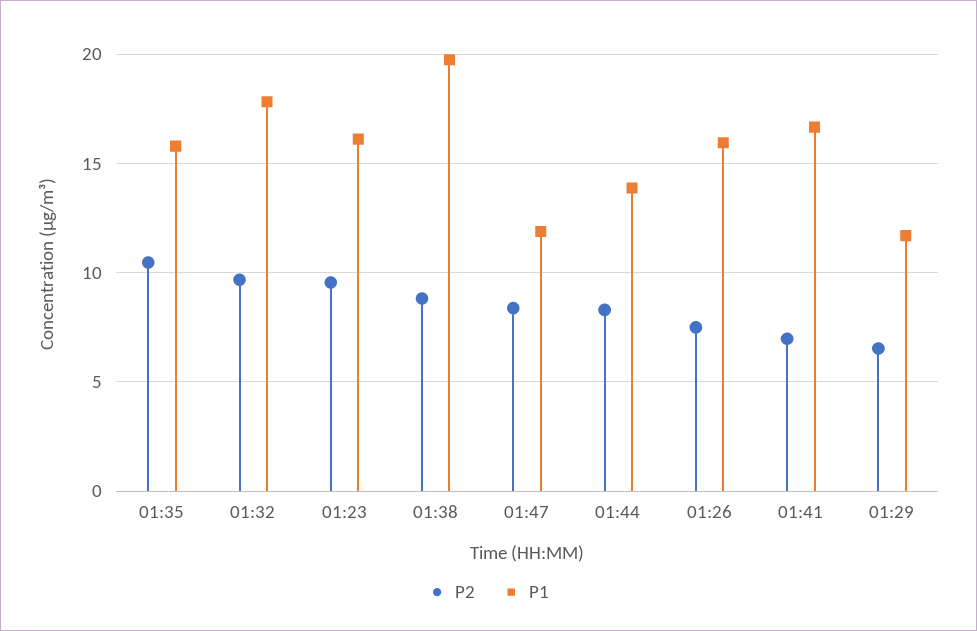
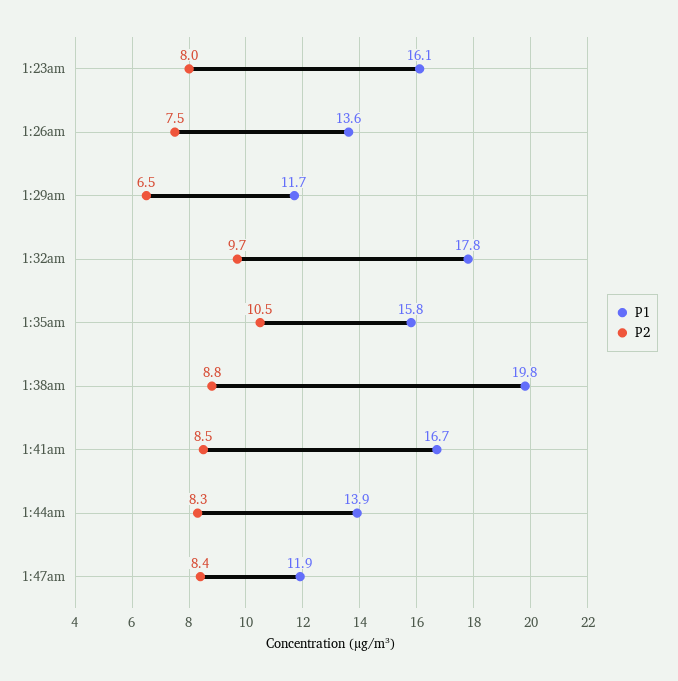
  {
    "P2": {
      "01:35": 10.5,
      "01:32": 9.7,
-     "01:23": 9.5,
+     "01:23": 8,
      "01:38": 8.8,
      "01:47": 8.4,
      "01:44": 8.3,
      "01:26": 7.5,
-     "01:41": 7,
+     "01:41": 8.5,
      "01:29": 6.5
    },
    "P1": {
      "01:35": 15.8,
      "01:32": 17.8,
      "01:23": 16.1,
      "01:38": 19.8,
      "01:47": 11.9,
      "01:44": 13.9,
-     "01:26": 16,
+     "01:26": 13.6,
      "01:41": 16.7,
      "01:29": 11.7
    }
  }

